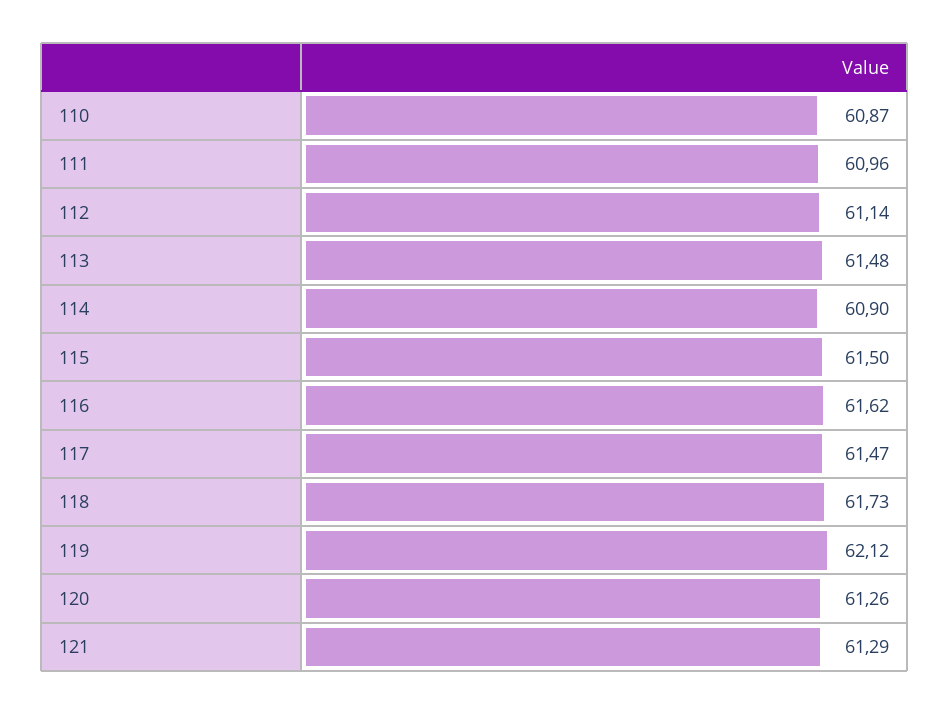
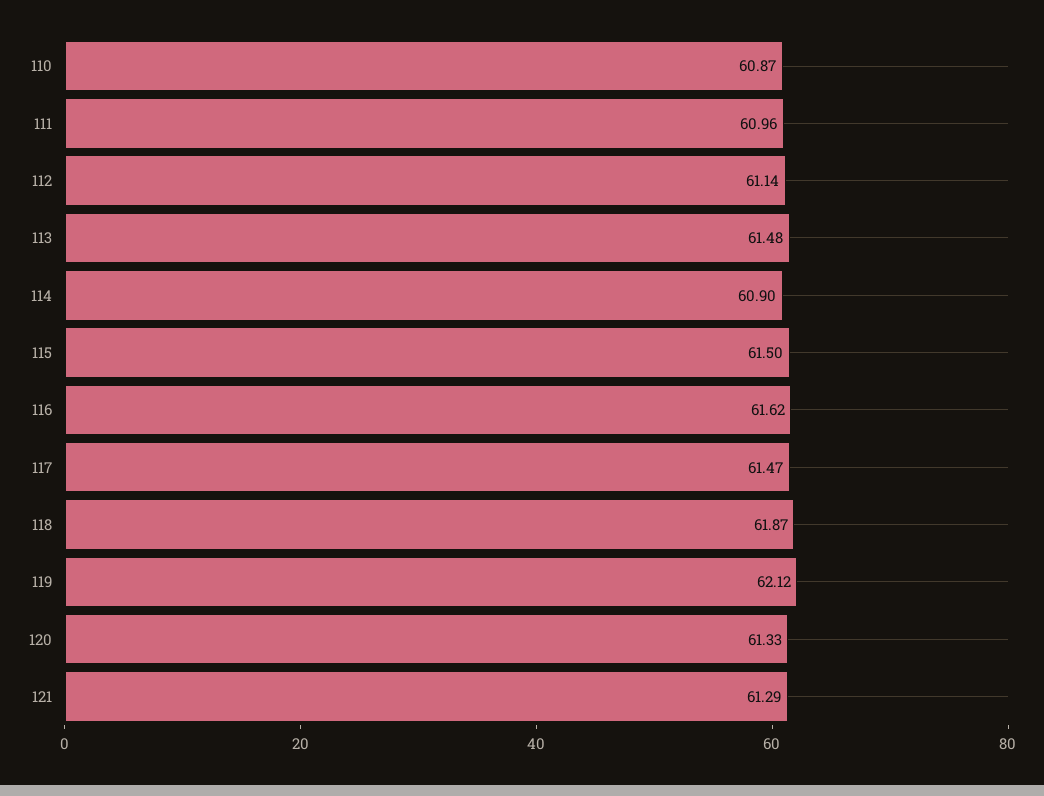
  {
    "110": 60.87,
    "111": 60.96,
    "112": 61.14,
    "113": 61.48,
    "114": 60.9,
    "115": 61.5,
    "116": 61.62,
    "117": 61.47,
-   "118": 61.73,
+   "118": 61.87,
    "119": 62.12,
-   "120": 61.26,
+   "120": 61.33,
    "121": 61.29
  }

